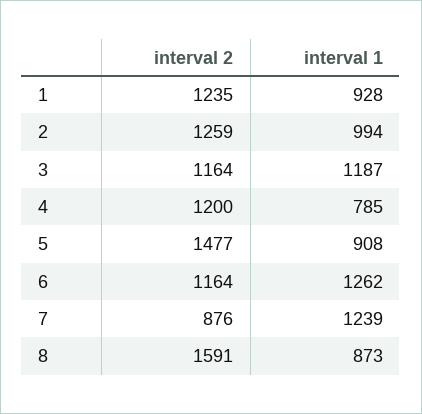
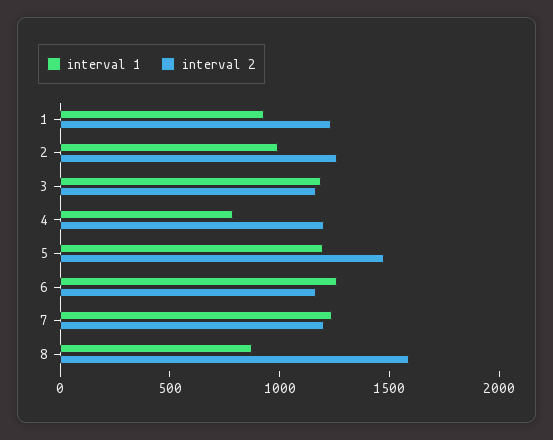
  {
    "interval 2": {
      "1": 1235,
      "2": 1259,
      "3": 1164,
      "4": 1200,
      "5": 1477,
      "6": 1164,
-     "7": 876,
+     "7": 1200,
      "8": 1591
    },
    "interval 1": {
      "1": 928,
      "2": 994,
      "3": 1187,
      "4": 785,
-     "5": 908,
+     "5": 1200,
      "6": 1262,
      "7": 1239,
      "8": 873
    }
  }

